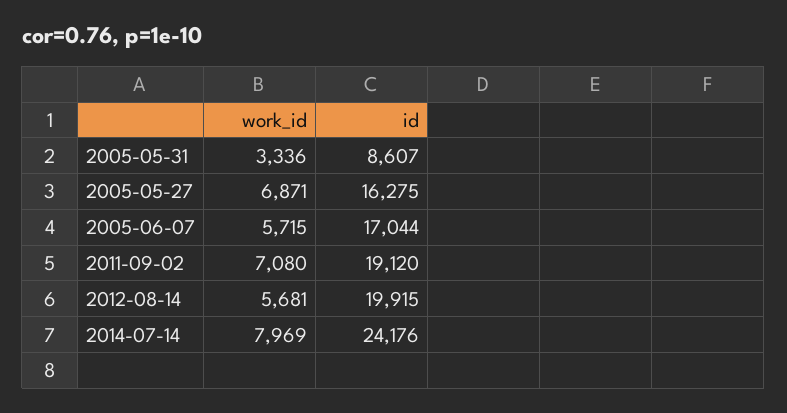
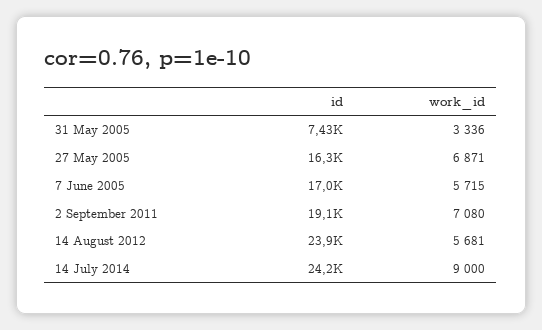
  {
    "work_id": {
      "2005-05-31": 3336,
      "2005-05-27": 6871,
      "2005-06-07": 5715,
      "2011-09-02": 7080,
      "2012-08-14": 5681,
-     "2014-07-14": 7969
+     "2014-07-14": 9000
    },
    "id": {
-     "2005-05-31": 8607,
+     "2005-05-31": 7430,
      "2005-05-27": 16275,
      "2005-06-07": 17044,
      "2011-09-02": 19120,
-     "2012-08-14": 19915,
+     "2012-08-14": 23900,
      "2014-07-14": 24176
    }
  }

